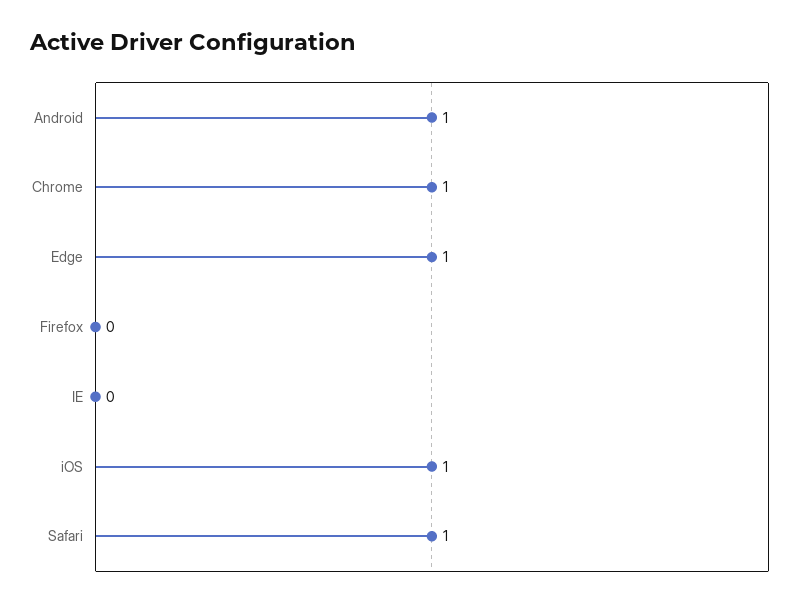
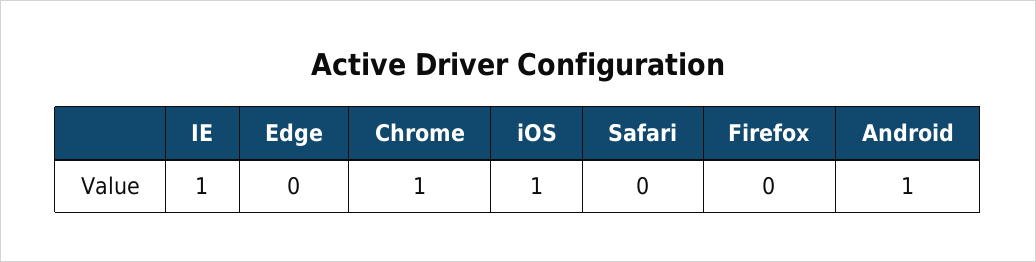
  {
    "Android": 1,
    "Chrome": 1,
-   "Edge": 1,
+   "Edge": 0,
    "Firefox": 0,
-   "IE": 0,
+   "IE": 1,
    "iOS": 1,
-   "Safari": 1
+   "Safari": 0
  }

